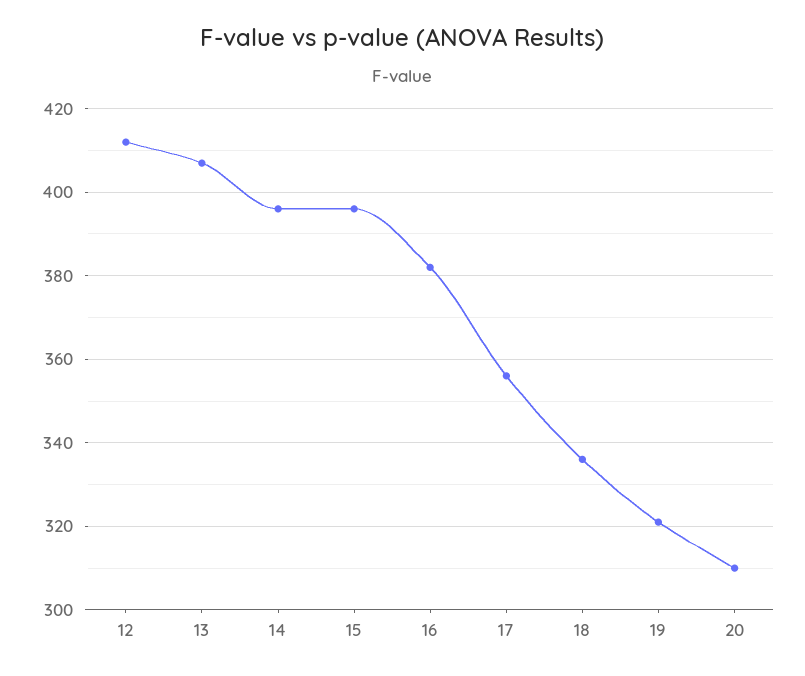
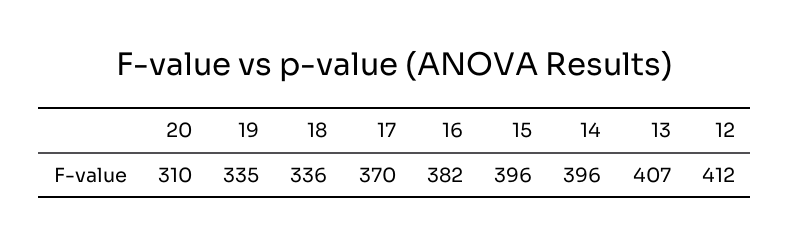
  {
    "12": 412,
    "13": 407,
    "14": 396,
    "15": 396,
    "16": 382,
-   "17": 355,
+   "17": 370,
    "18": 336,
-   "19": 320,
+   "19": 335,
    "20": 310
  }

